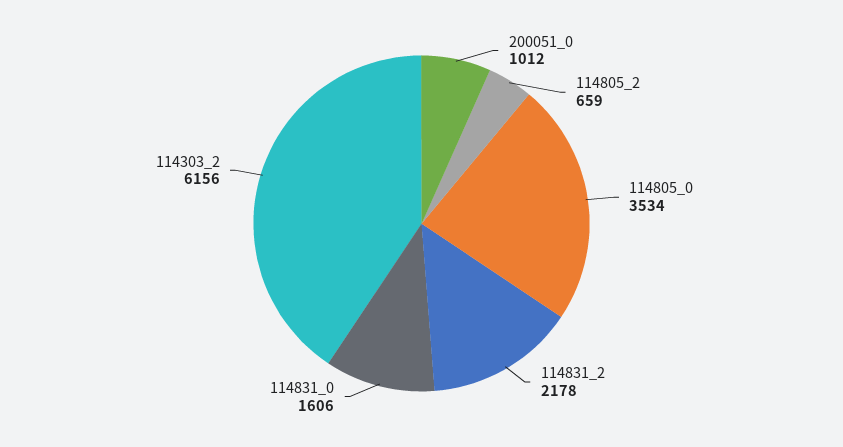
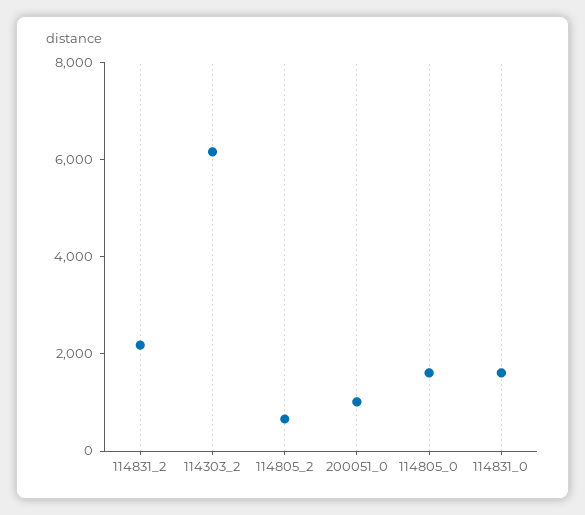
  {
    "200051_0": 1012,
    "114805_2": 659,
-   "114805_0": 3534,
+   "114805_0": 1500,
    "114831_2": 2178,
    "114831_0": 1606,
    "114303_2": 6156
  }

